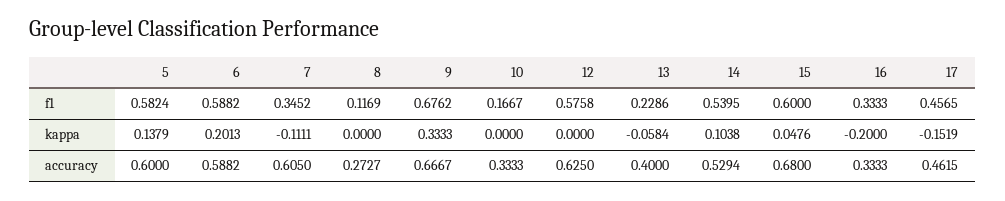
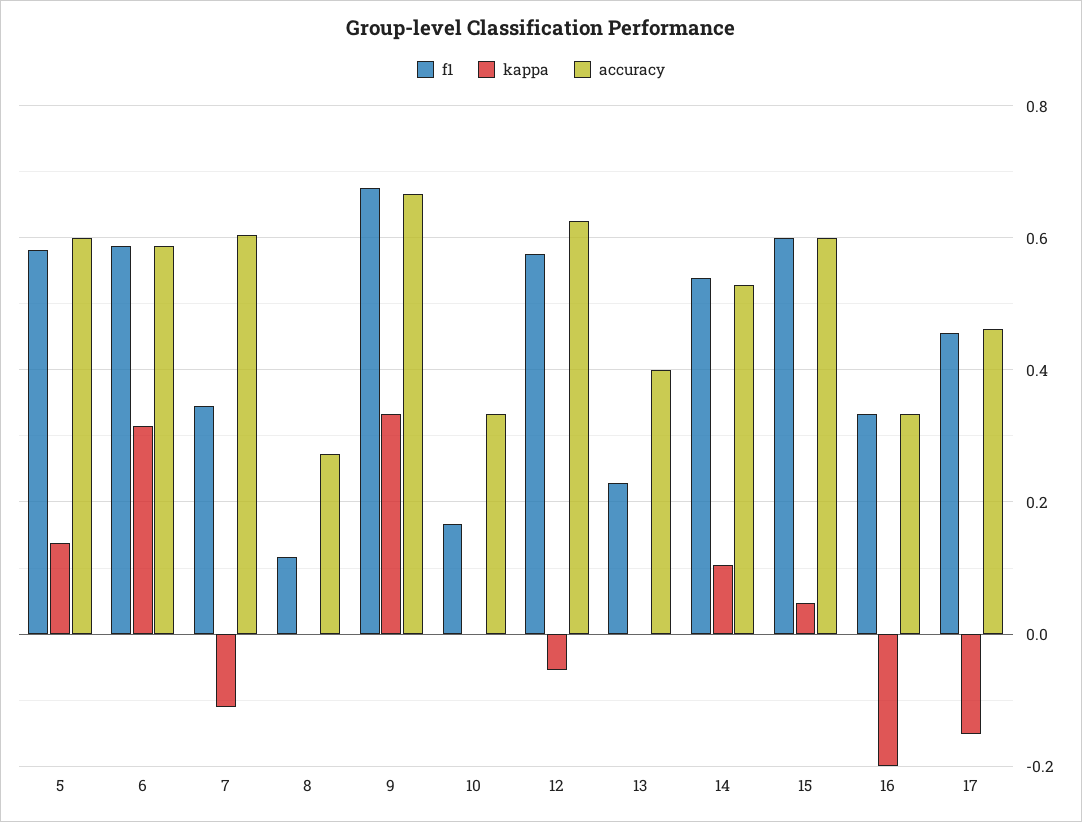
  {
    "f1": {
      "5": 0.5824,
      "6": 0.5882,
      "7": 0.3452,
      "8": 0.1169,
      "9": 0.6762,
      "10": 0.1667,
      "12": 0.5758,
      "13": 0.2286,
      "14": 0.5395,
      "15": 0.6,
      "16": 0.3333,
      "17": 0.4565
    },
    "kappa": {
      "5": 0.1379,
-     "6": 0.2013,
+     "6": 0.32,
      "7": -0.1111,
      "8": 0,
      "9": 0.3333,
      "10": 0,
-     "12": 0,
+     "12": -0.06,
-     "13": -0.0584,
+     "13": 0,
      "14": 0.1038,
      "15": 0.0476,
      "16": -0.2,
      "17": -0.1519
    },
    "accuracy": {
      "5": 0.6,
      "6": 0.5882,
      "7": 0.605,
      "8": 0.2727,
      "9": 0.6667,
      "10": 0.3333,
      "12": 0.625,
      "13": 0.4,
      "14": 0.5294,
-     "15": 0.68,
+     "15": 0.6,
      "16": 0.3333,
      "17": 0.4615
    }
  }

